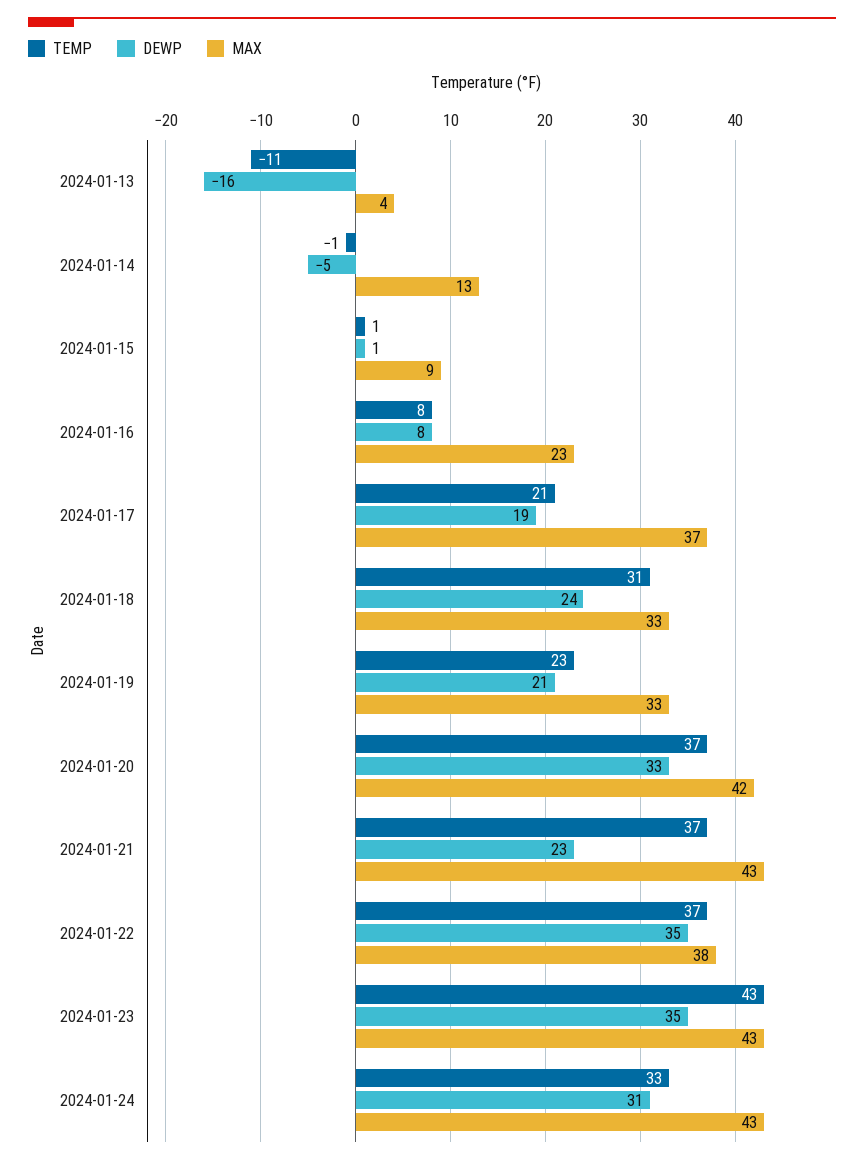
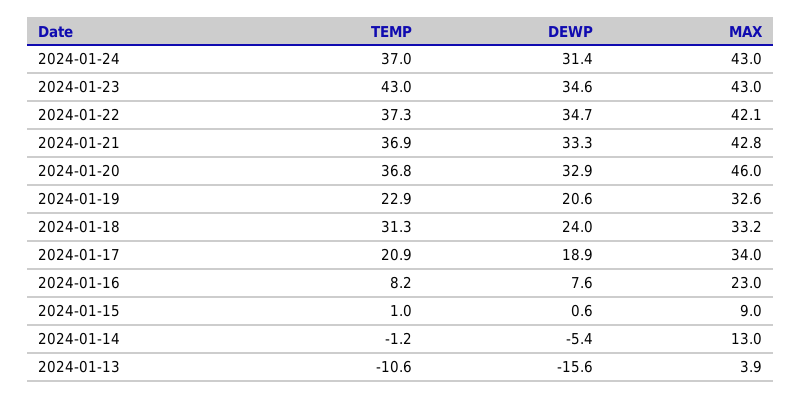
  {
    "TEMP": {
      "2024-01-13": -10.6,
      "2024-01-14": -1.2,
      "2024-01-15": 1,
      "2024-01-16": 8.2,
      "2024-01-17": 20.9,
      "2024-01-18": 31.3,
      "2024-01-19": 22.9,
      "2024-01-20": 36.8,
      "2024-01-21": 36.9,
      "2024-01-22": 37.3,
      "2024-01-23": 43,
-     "2024-01-24": 33
+     "2024-01-24": 37
    },
    "DEWP": {
      "2024-01-13": -15.6,
      "2024-01-14": -5.4,
      "2024-01-15": 0.6,
      "2024-01-16": 7.6,
      "2024-01-17": 18.9,
      "2024-01-18": 24,
      "2024-01-19": 20.6,
      "2024-01-20": 32.9,
-     "2024-01-21": 23,
+     "2024-01-21": 33.3,
      "2024-01-22": 34.7,
      "2024-01-23": 34.6,
      "2024-01-24": 31.4
    },
    "MAX": {
      "2024-01-13": 3.9,
      "2024-01-14": 13,
      "2024-01-15": 9,
      "2024-01-16": 23,
-     "2024-01-17": 37,
+     "2024-01-17": 34,
      "2024-01-18": 33.2,
      "2024-01-19": 32.6,
-     "2024-01-20": 42,
+     "2024-01-20": 46,
      "2024-01-21": 42.8,
-     "2024-01-22": 38,
+     "2024-01-22": 42.1,
      "2024-01-23": 43,
      "2024-01-24": 43
    }
  }

